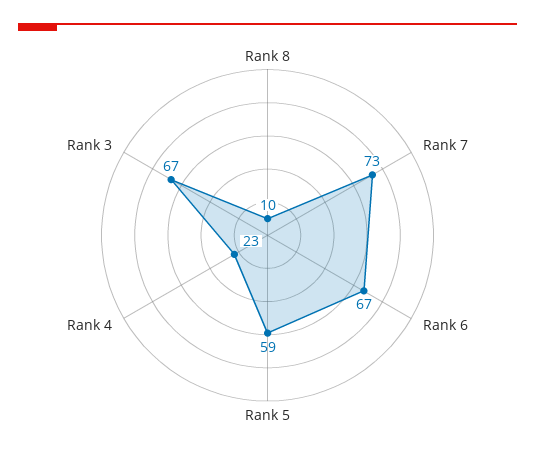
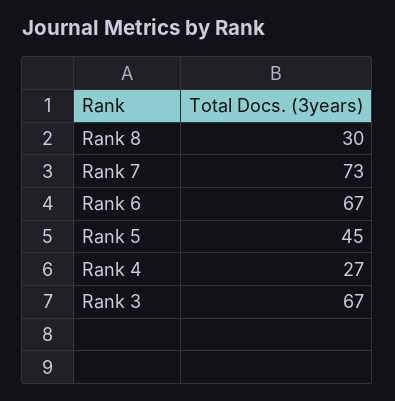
  {
-   "Rank 8": 10,
+   "Rank 8": 30,
    "Rank 7": 73,
    "Rank 6": 67,
-   "Rank 5": 59,
+   "Rank 5": 45,
-   "Rank 4": 23,
+   "Rank 4": 27,
    "Rank 3": 67
  }

